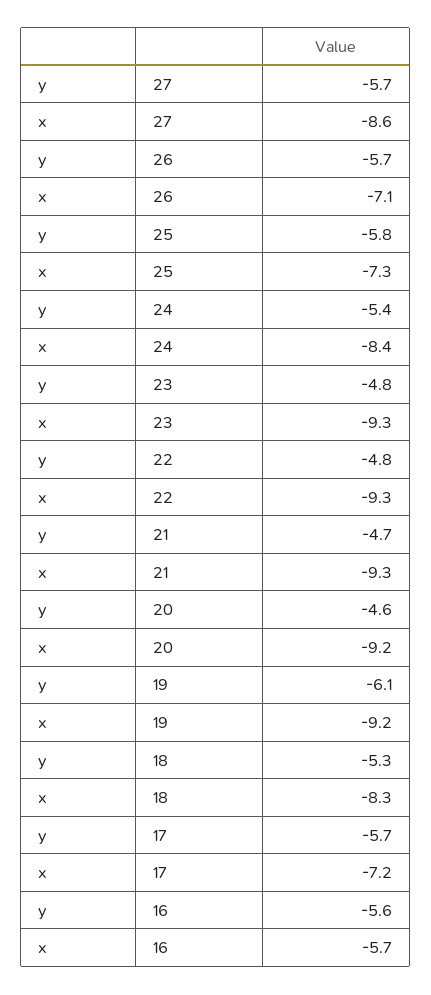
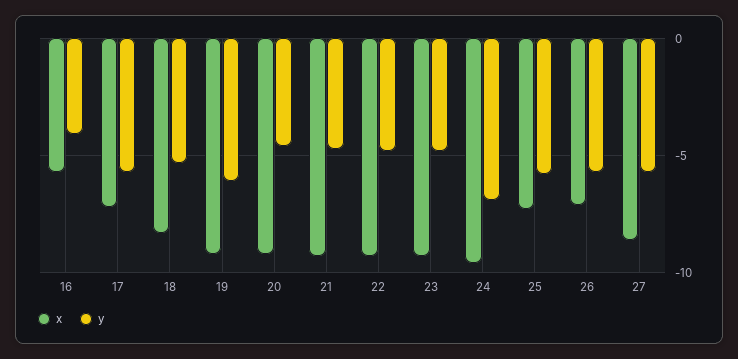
  {
    "y": {
      "27": -5.7,
      "26": -5.7,
      "25": -5.8,
-     "24": -5.4,
+     "24": -7,
      "23": -4.8,
      "22": -4.8,
      "21": -4.7,
      "20": -4.6,
      "19": -6.1,
      "18": -5.3,
      "17": -5.7,
-     "16": -5.6
+     "16": -4
    },
    "x": {
      "27": -8.6,
      "26": -7.1,
      "25": -7.3,
-     "24": -8.4,
+     "24": -9.5,
      "23": -9.3,
      "22": -9.3,
      "21": -9.3,
      "20": -9.2,
      "19": -9.2,
      "18": -8.3,
      "17": -7.2,
      "16": -5.7
    }
  }

